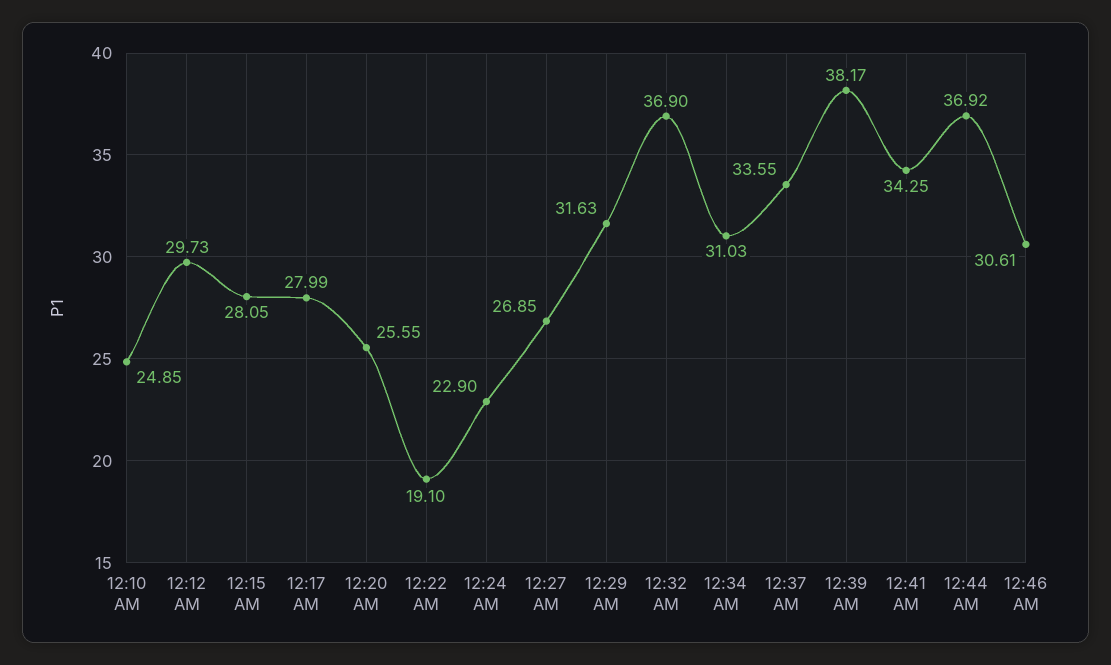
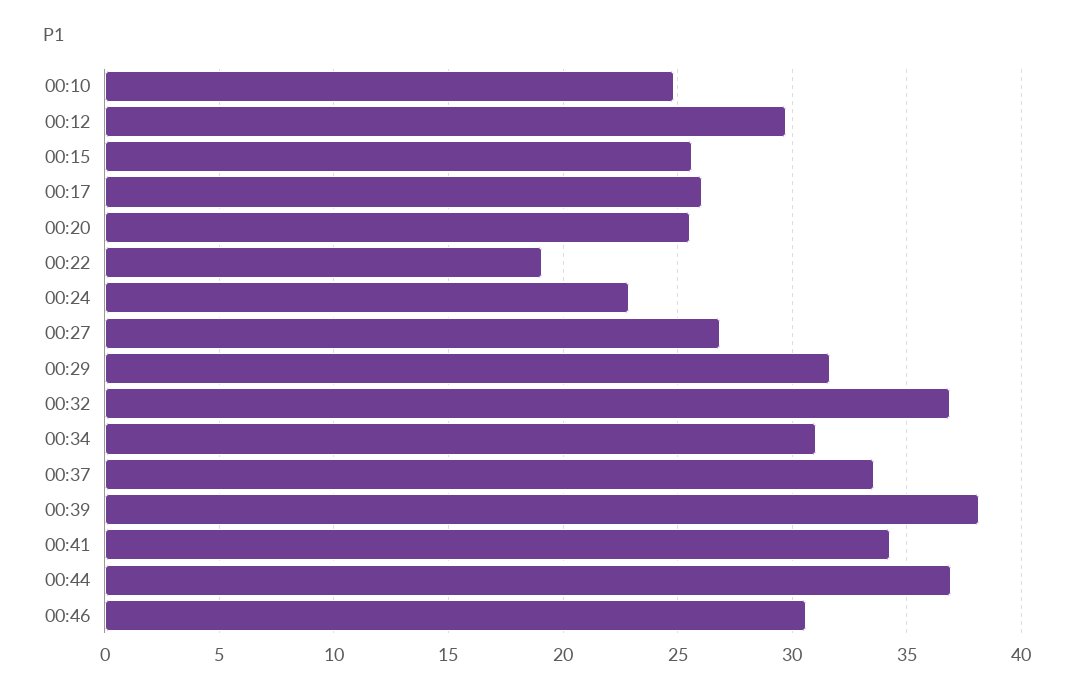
  {
    "12:10 AM": 24.85,
    "12:12 AM": 29.73,
-   "12:15 AM": 28.05,
+   "12:15 AM": 25.5,
-   "12:17 AM": 27.99,
+   "12:17 AM": 26,
    "12:20 AM": 25.55,
    "12:22 AM": 19.1,
    "12:24 AM": 22.9,
    "12:27 AM": 26.85,
    "12:29 AM": 31.63,
    "12:32 AM": 36.9,
    "12:34 AM": 31.03,
    "12:37 AM": 33.55,
    "12:39 AM": 38.17,
    "12:41 AM": 34.25,
    "12:44 AM": 36.92,
    "12:46 AM": 30.61
  }

